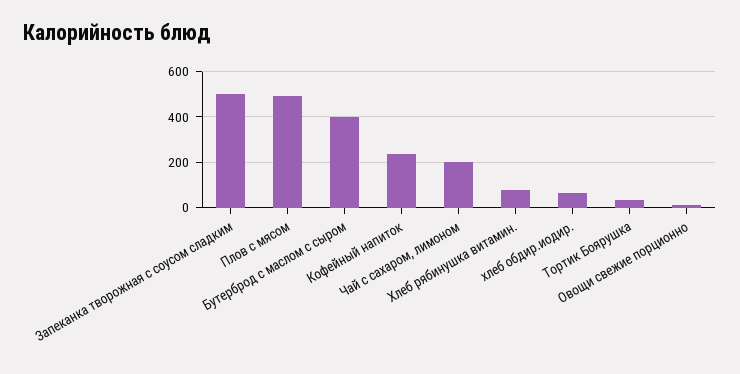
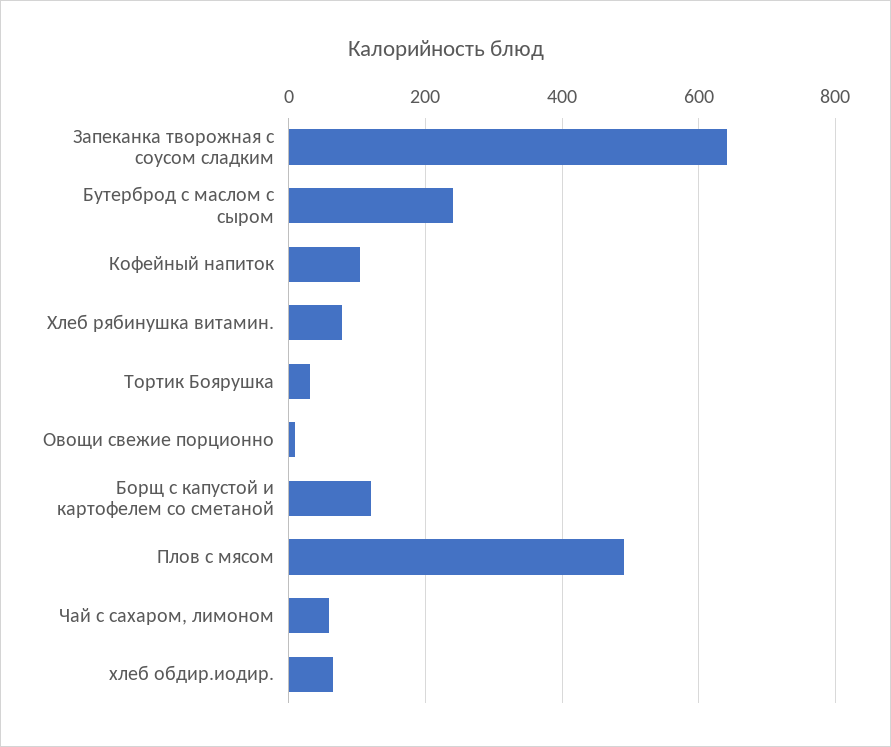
  {
-   "Запеканка творожная с соусом сладким": 500,
+   "Запеканка творожная с соусом сладким": 640,
    "Плов с мясом": 500,
-   "Бутерброд с маслом с сыром": 400,
+   "Бутерброд с маслом с сыром": 240,
-   "Кофейный напиток": 250,
+   "Кофейный напиток": 100,
-   "Чай с сахаром, лимоном": 200,
+   "Чай с сахаром, лимоном": 60,
    "Хлеб рябинушка витамин.": 80,
    "хлеб обдир.иодир.": 60,
    "Тортик Боярушка": 40,
-   "Овощи свежие порционно": 20
+   "Овощи свежие порционно": 20,
+   "Борщ с капустой и картофелем со сметаной": 120
  }

